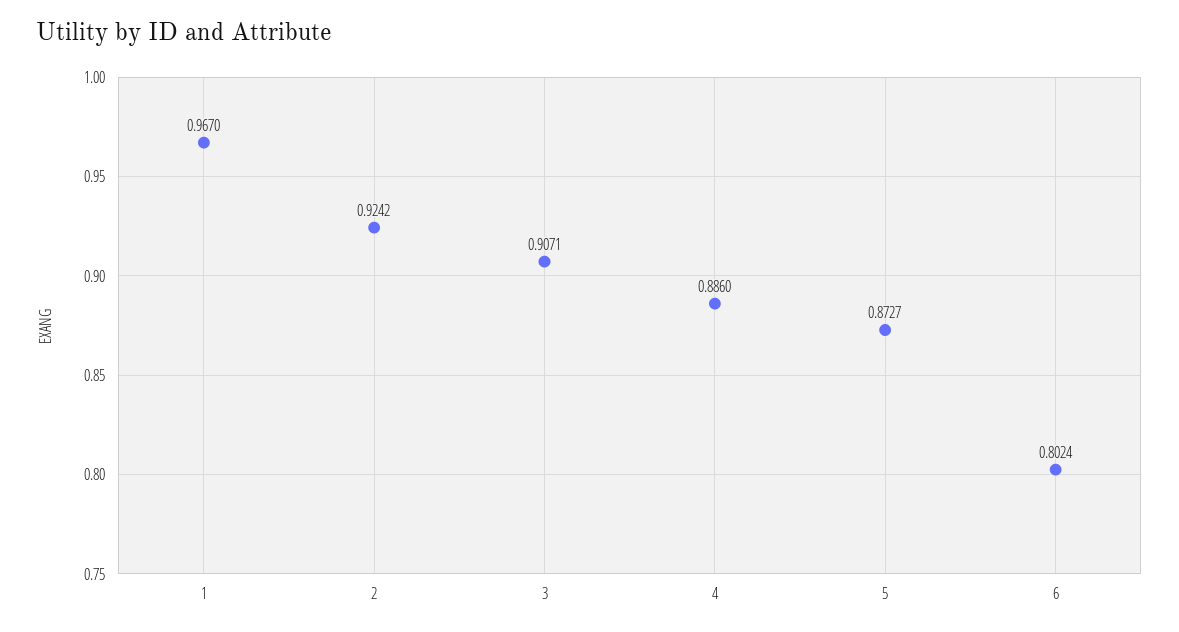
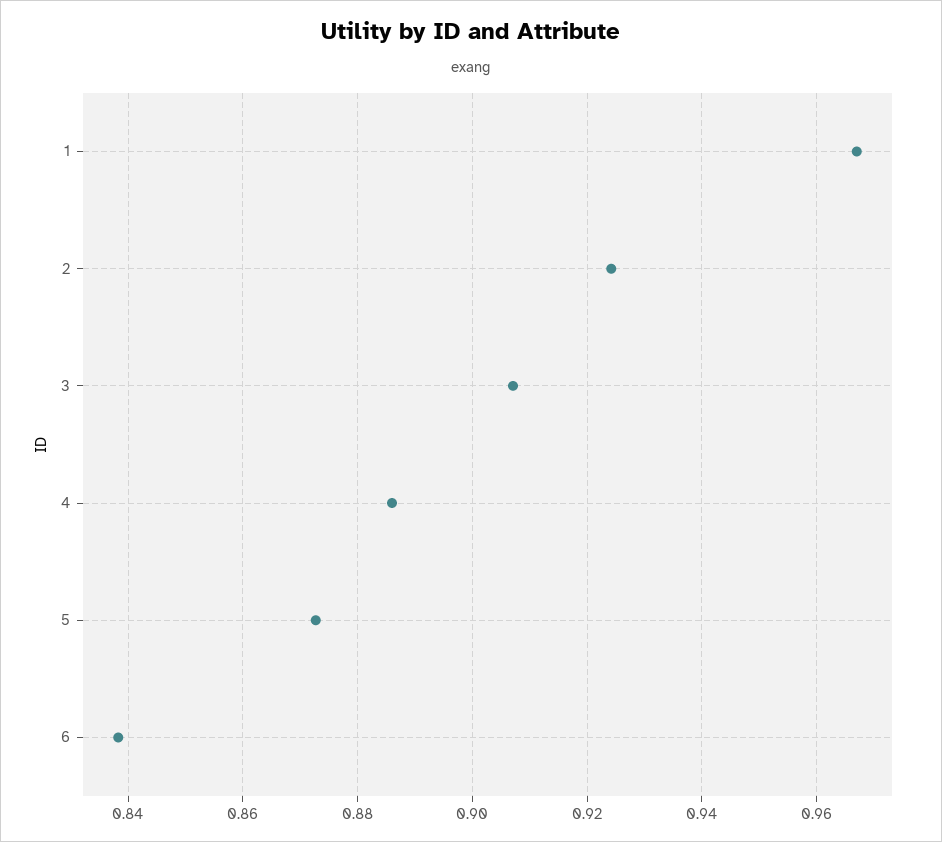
  {
    "1": 0.967,
    "2": 0.9242,
    "3": 0.9071,
    "4": 0.886,
    "5": 0.8727,
-   "6": 0.8024
+   "6": 0.838
  }

